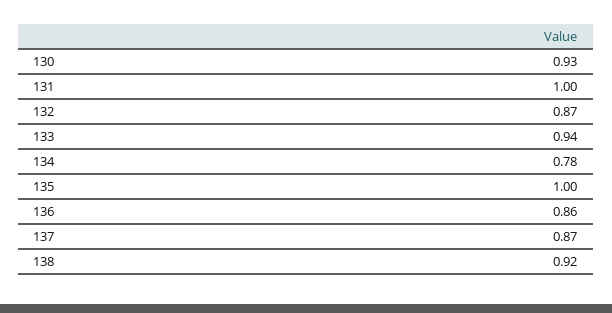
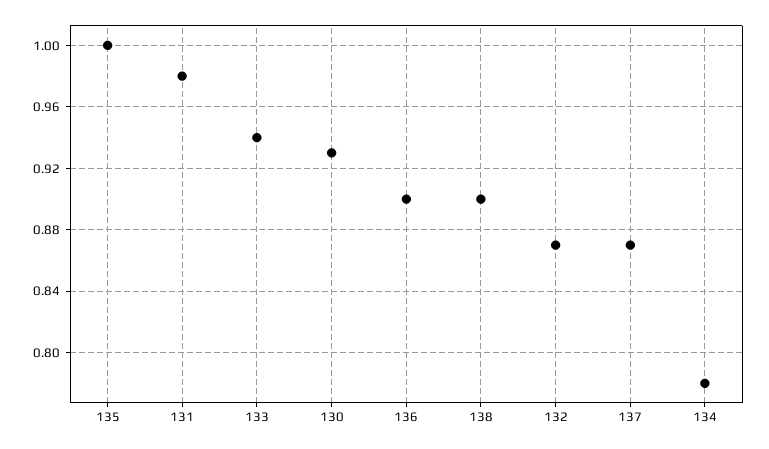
  {
    "130": 0.93,
-   "131": 1,
+   "131": 0.98,
    "132": 0.87,
    "133": 0.94,
    "134": 0.78,
    "135": 1,
-   "136": 0.86,
+   "136": 0.9,
    "137": 0.87,
-   "138": 0.92
+   "138": 0.9
  }

